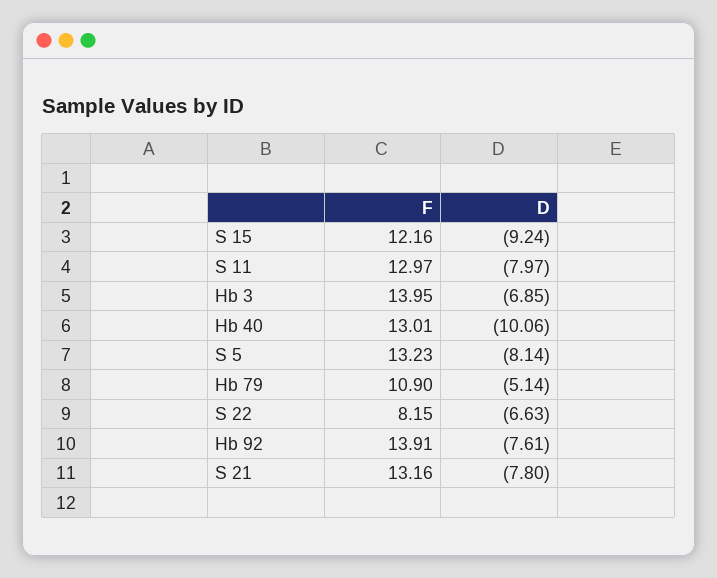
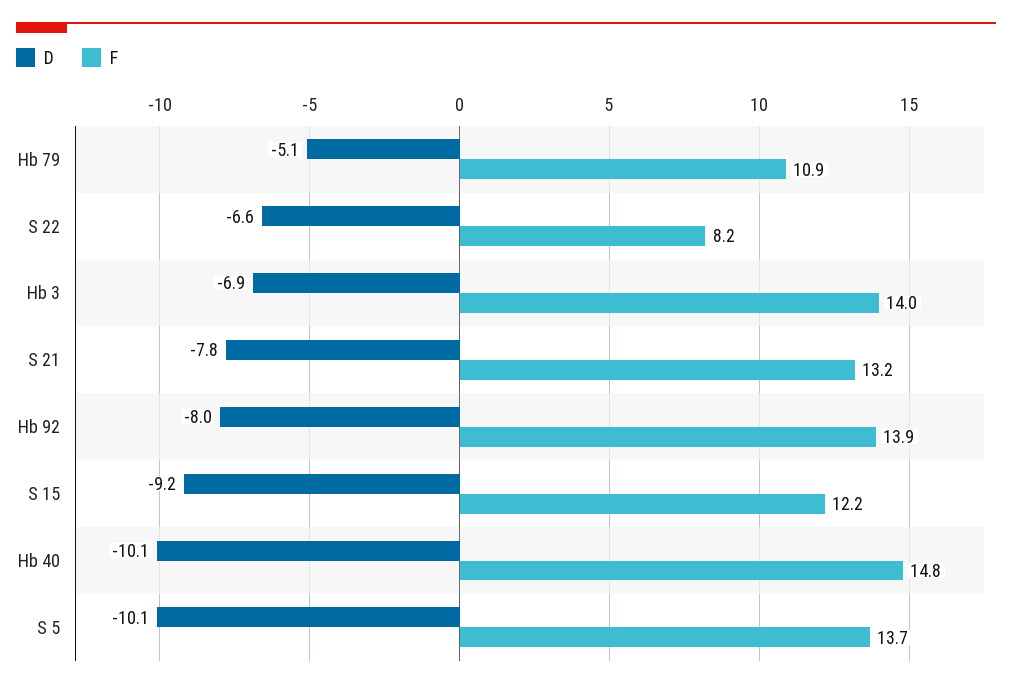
  {
    "F": {
      "S 15": 12.16,
-     "S 11": 12.97,
      "Hb 3": 13.95,
-     "Hb 40": 13.01,
+     "Hb 40": 14.8,
-     "S 5": 13.23,
+     "S 5": 13.7,
      "Hb 79": 10.9,
      "S 22": 8.15,
      "Hb 92": 13.91,
      "S 21": 13.16
    },
    "D": {
      "S 15": -9.24,
-     "S 11": -7.97,
      "Hb 3": -6.85,
      "Hb 40": -10.06,
-     "S 5": -8.14,
+     "S 5": -10.1,
      "Hb 79": -5.14,
      "S 22": -6.63,
-     "Hb 92": -7.61,
+     "Hb 92": -8,
      "S 21": -7.8
    }
  }

